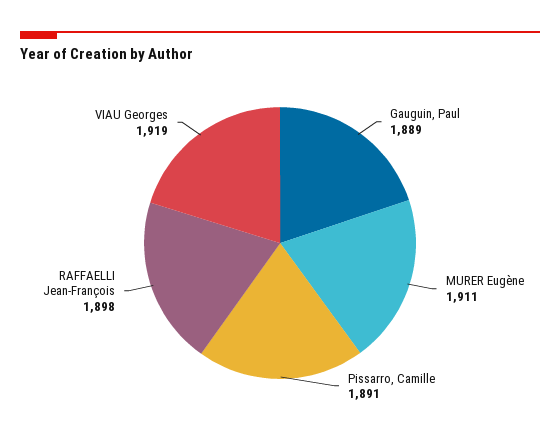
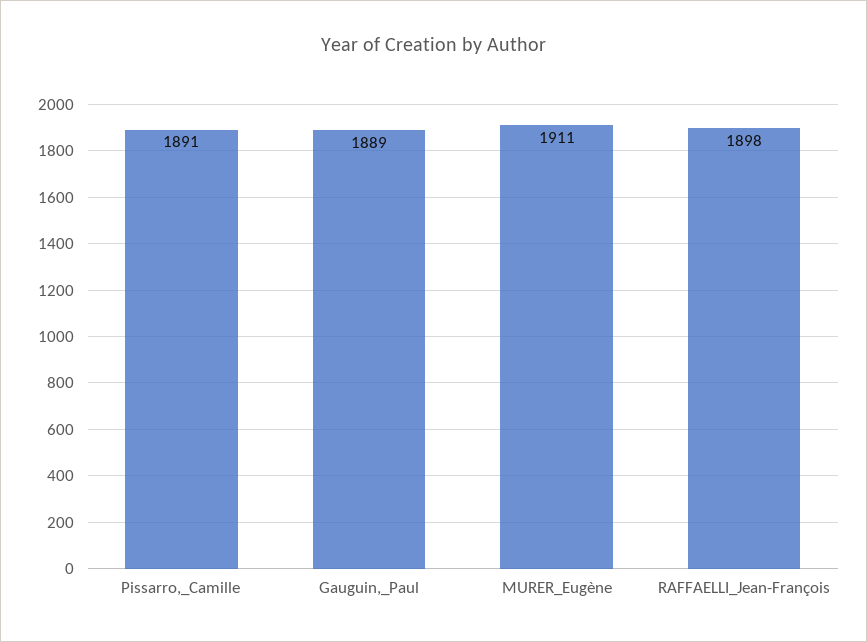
  {
    "Gauguin, Paul": 1889,
    "MURER Eugène": 1911,
    "Pissarro, Camille": 1891,
-   "RAFFAELLI Jean-François": 1898,
+   "RAFFAELLI Jean-François": 1898
-   "VIAU Georges": 1919
  }

